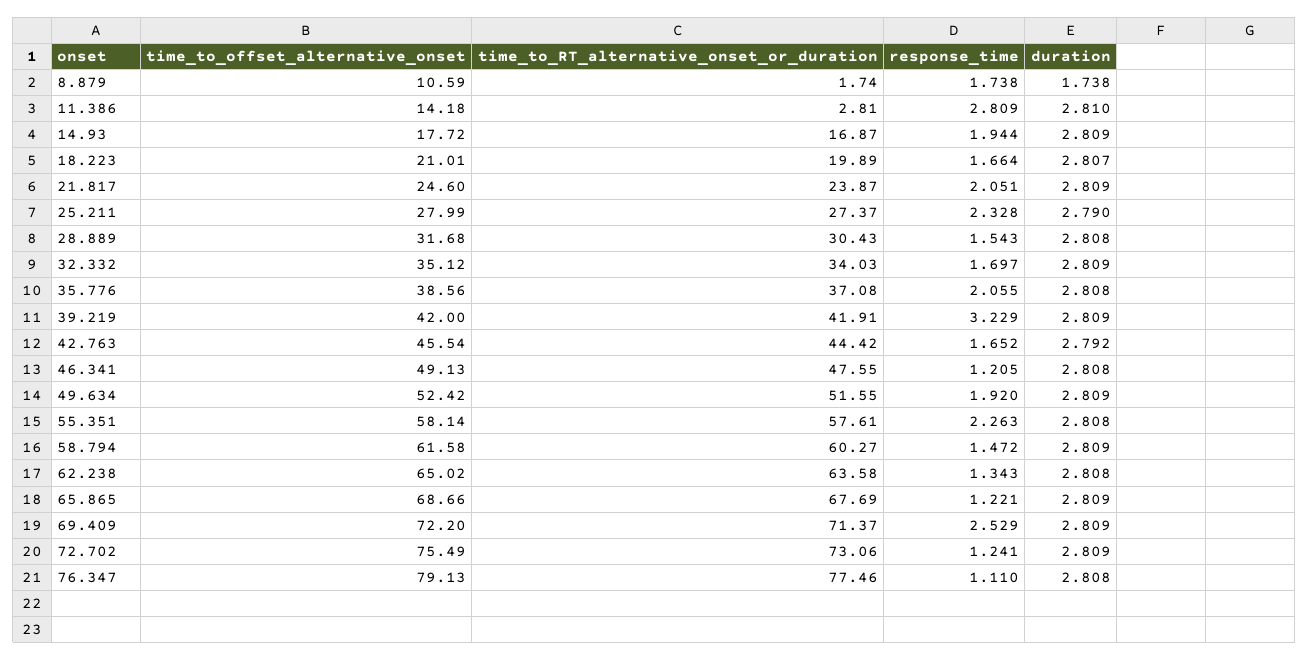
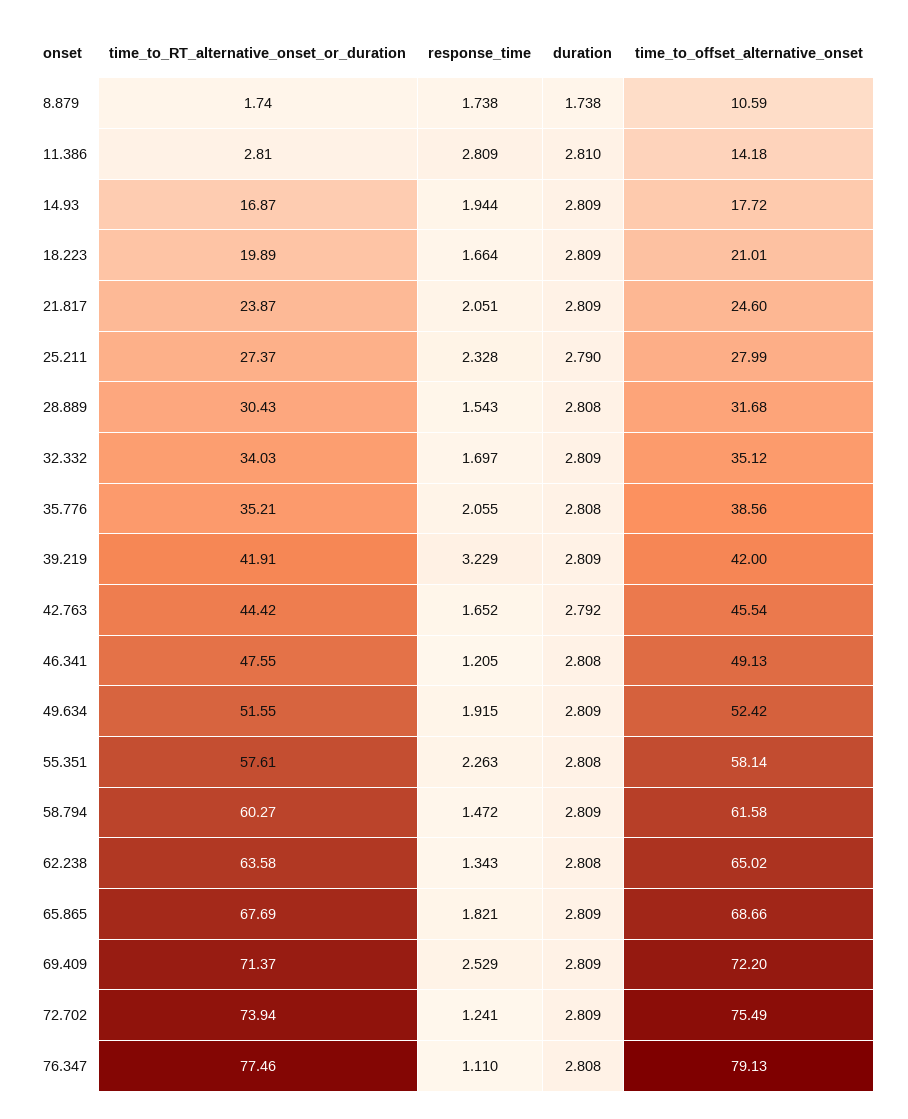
  {
    "time_to_offset_alternative_onset": {
      "8.879": 10.59,
      "11.386": 14.18,
      "14.93": 17.72,
      "18.223": 21.01,
      "21.817": 24.6,
      "25.211": 27.99,
      "28.889": 31.68,
      "32.332": 35.12,
      "35.776": 38.56,
      "39.219": 42,
      "42.763": 45.54,
      "46.341": 49.13,
      "49.634": 52.42,
      "55.351": 58.14,
      "58.794": 61.58,
      "62.238": 65.02,
      "65.865": 68.66,
      "69.409": 72.2,
      "72.702": 75.49,
      "76.347": 79.13
    },
    "time_to_RT_alternative_onset_or_duration": {
      "8.879": 1.74,
      "11.386": 2.81,
      "14.93": 16.87,
      "18.223": 19.89,
      "21.817": 23.87,
      "25.211": 27.37,
      "28.889": 30.43,
      "32.332": 34.03,
-     "35.776": 37.08,
+     "35.776": 35.21,
      "39.219": 41.91,
      "42.763": 44.42,
      "46.341": 47.55,
      "49.634": 51.55,
      "55.351": 57.61,
      "58.794": 60.27,
      "62.238": 63.58,
      "65.865": 67.69,
      "69.409": 71.37,
-     "72.702": 73.06,
+     "72.702": 73.94,
      "76.347": 77.46
    },
    "response_time": {
      "8.879": 1.738,
      "11.386": 2.809,
      "14.93": 1.944,
      "18.223": 1.664,
      "21.817": 2.051,
      "25.211": 2.328,
      "28.889": 1.543,
      "32.332": 1.697,
      "35.776": 2.055,
      "39.219": 3.229,
      "42.763": 1.652,
      "46.341": 1.205,
-     "49.634": 1.92,
+     "49.634": 1.915,
      "55.351": 2.263,
      "58.794": 1.472,
      "62.238": 1.343,
-     "65.865": 1.221,
+     "65.865": 1.821,
      "69.409": 2.529,
      "72.702": 1.241,
      "76.347": 1.11
    },
    "duration": {
      "8.879": 1.738,
      "11.386": 2.81,
      "14.93": 2.809,
-     "18.223": 2.807,
+     "18.223": 2.809,
      "21.817": 2.809,
      "25.211": 2.79,
      "28.889": 2.808,
      "32.332": 2.809,
      "35.776": 2.808,
      "39.219": 2.809,
      "42.763": 2.792,
      "46.341": 2.808,
      "49.634": 2.809,
      "55.351": 2.808,
      "58.794": 2.809,
      "62.238": 2.808,
      "65.865": 2.809,
      "69.409": 2.809,
      "72.702": 2.809,
      "76.347": 2.808
    }
  }

